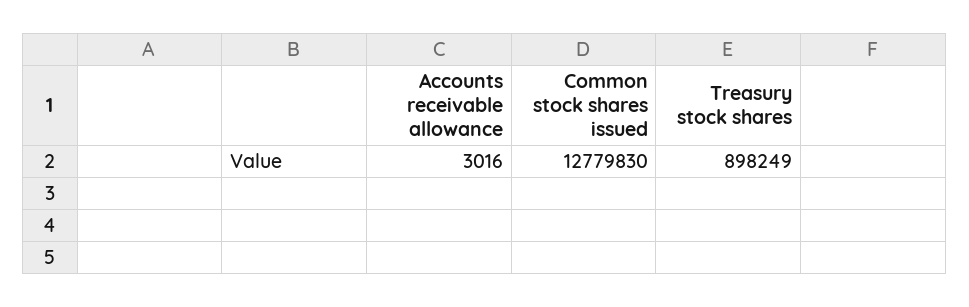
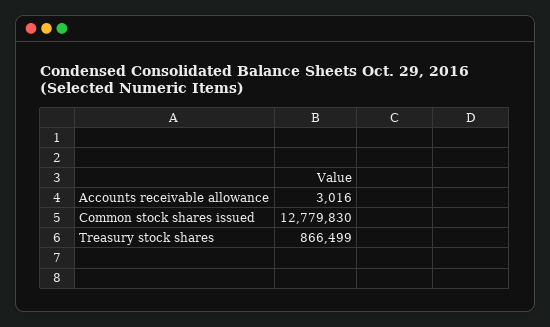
  {
    "Accounts receivable allowance": 3016,
    "Common stock shares issued": 12779830,
-   "Treasury stock shares": 898249
+   "Treasury stock shares": 866499
  }

